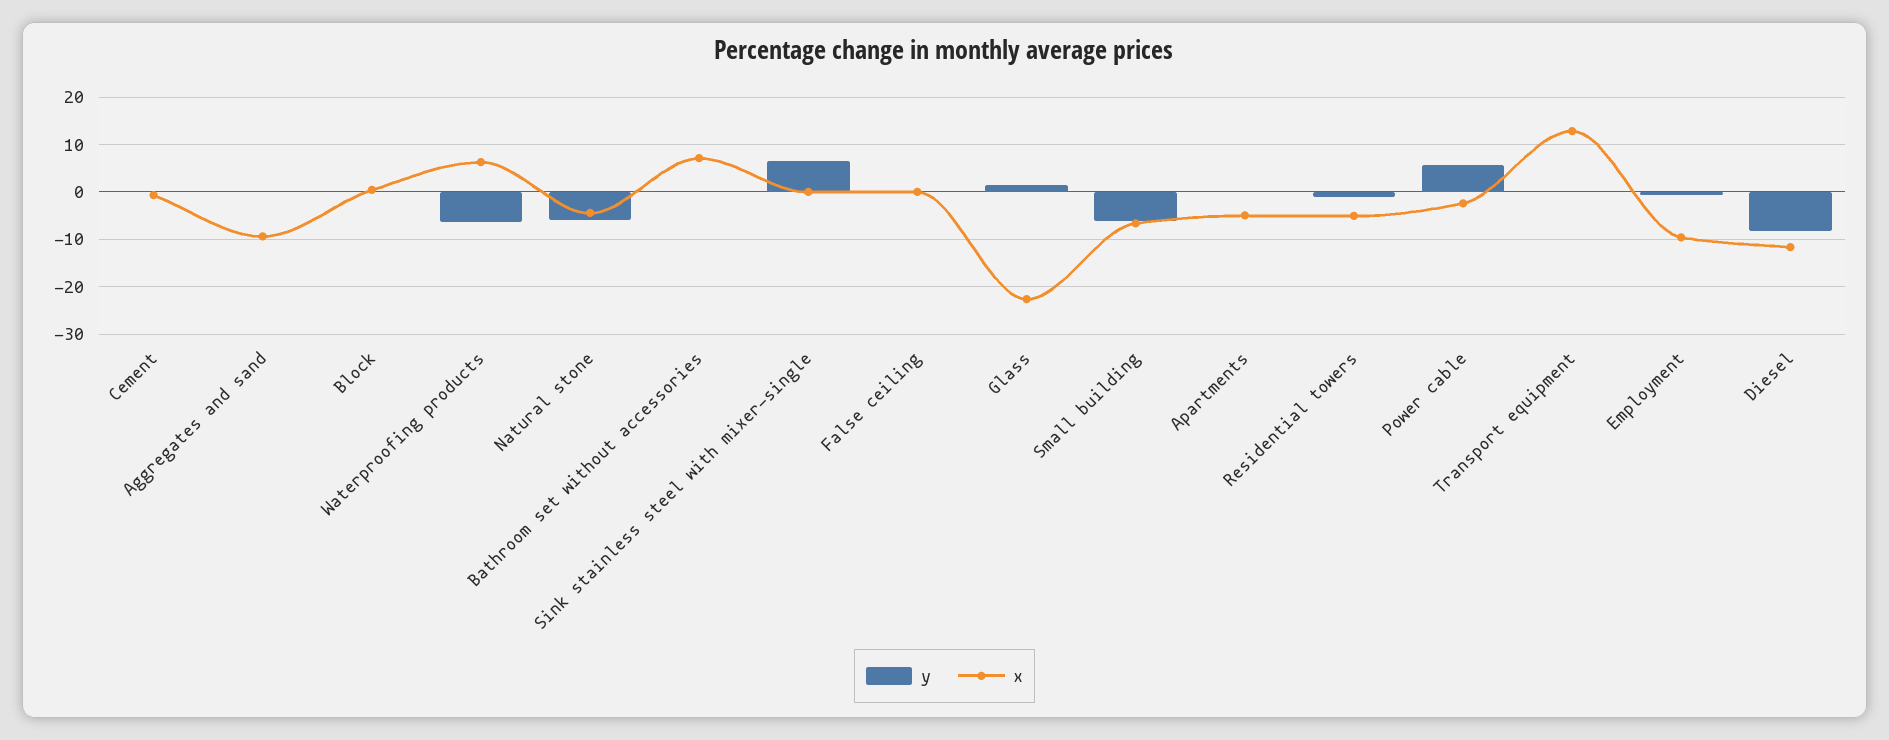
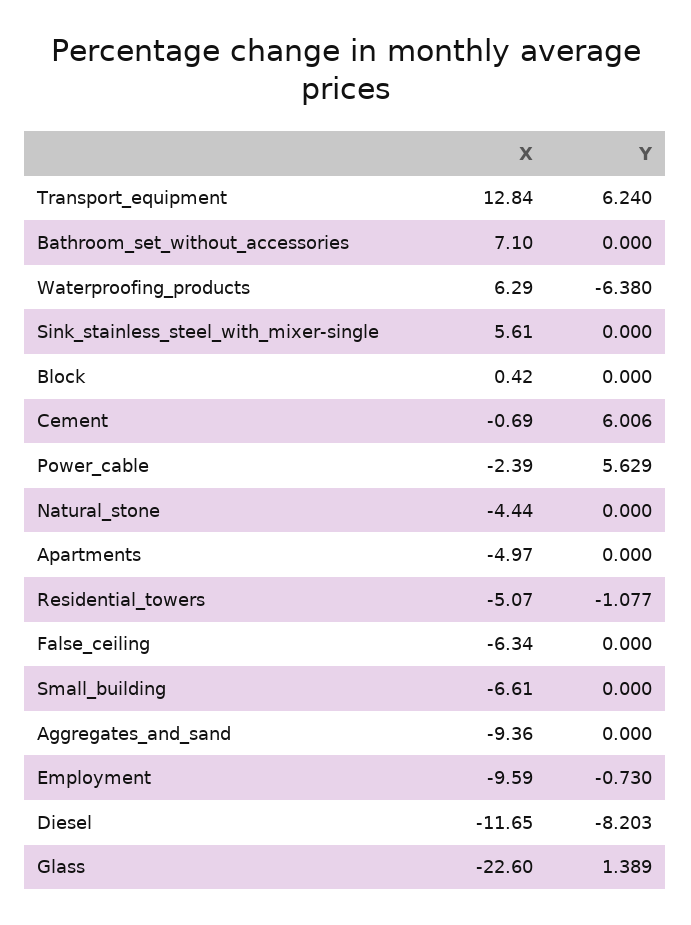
  {
    "y": {
-     "Cement": 0,
+     "Cement": 6.006,
      "Aggregates and sand": 0,
      "Block": 0,
      "Waterproofing products": -6.38,
-     "Natural stone": -6,
+     "Natural stone": 0,
      "Bathroom set without accessories": 0,
-     "Sink stainless steel with mixer-single": 6,
+     "Sink stainless steel with mixer-single": 0,
      "False ceiling": 0,
      "Glass": 1.389,
-     "Small building": -6,
+     "Small building": 0,
      "Apartments": 0,
      "Residential towers": -1.077,
      "Power cable": 5.629,
-     "Transport equipment": 0,
+     "Transport equipment": 6.24,
      "Employment": -0.73,
      "Diesel": -8.203
    },
    "x": {
      "Cement": -0.69,
      "Aggregates and sand": -9.36,
      "Block": 0.42,
      "Waterproofing products": 6.29,
      "Natural stone": -4.44,
      "Bathroom set without accessories": 7.1,
-     "Sink stainless steel with mixer-single": 0,
+     "Sink stainless steel with mixer-single": 5.61,
-     "False ceiling": 0,
+     "False ceiling": -6.34,
      "Glass": -22.6,
      "Small building": -6.61,
      "Apartments": -4.97,
      "Residential towers": -5.07,
      "Power cable": -2.39,
      "Transport equipment": 12.84,
      "Employment": -9.59,
      "Diesel": -11.65
    }
  }

